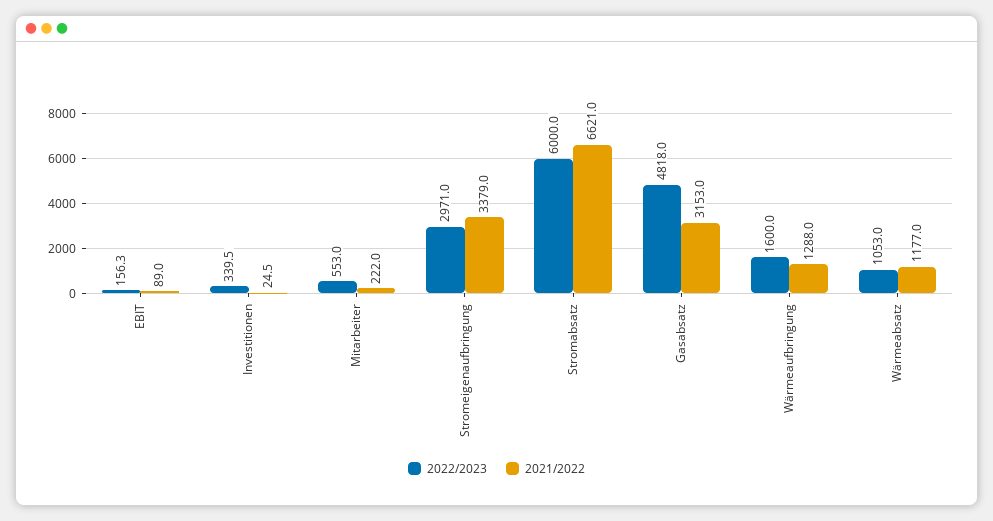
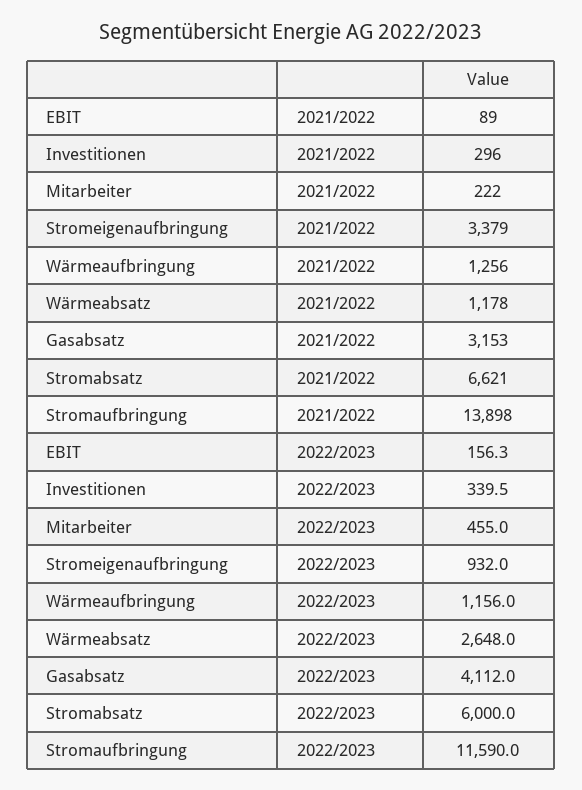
  {
    "2022/2023": {
      "EBIT": 156.3,
      "Investitionen": 339.5,
-     "Mitarbeiter": 553,
+     "Mitarbeiter": 455,
-     "Stromeigenaufbringung": 2971,
+     "Stromeigenaufbringung": 932,
      "Stromabsatz": 6000,
-     "Gasabsatz": 4818,
+     "Gasabsatz": 4112,
-     "Wärmeaufbringung": 1600,
+     "Wärmeaufbringung": 1156,
-     "Wärmeabsatz": 1053
+     "Wärmeabsatz": 2648,
+     "Stromaufbringung": 11590
    },
    "2021/2022": {
      "EBIT": 89,
-     "Investitionen": 24.5,
+     "Investitionen": 296,
      "Mitarbeiter": 222,
      "Stromeigenaufbringung": 3379,
      "Stromabsatz": 6621,
      "Gasabsatz": 3153,
-     "Wärmeaufbringung": 1288,
+     "Wärmeaufbringung": 1256,
-     "Wärmeabsatz": 1177
+     "Wärmeabsatz": 1178,
+     "Stromaufbringung": 13898
    }
  }

